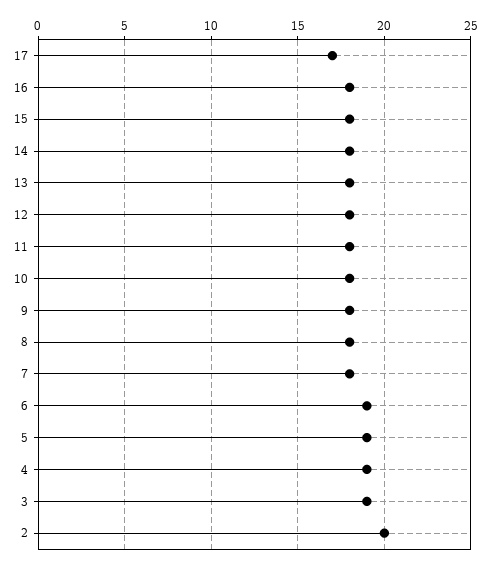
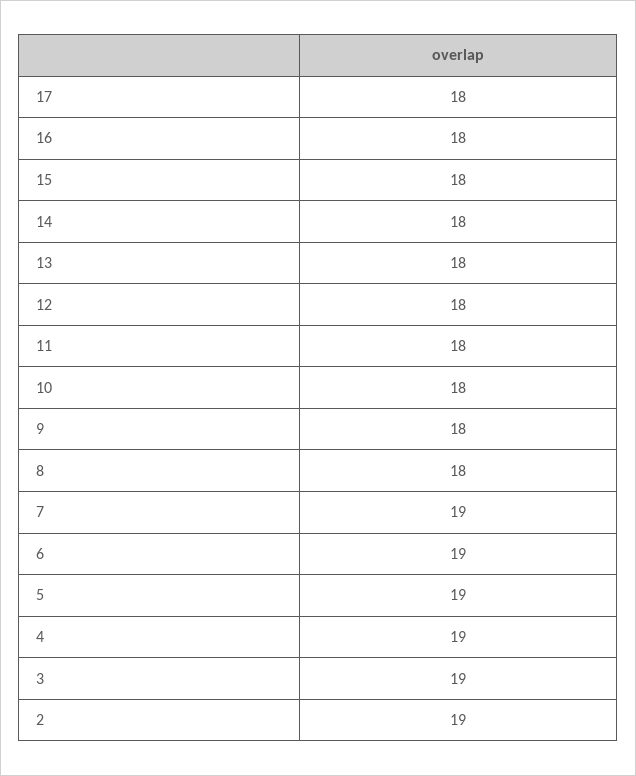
  {
-   "17": 17,
+   "17": 18,
    "16": 18,
    "15": 18,
    "14": 18,
    "13": 18,
    "12": 18,
    "11": 18,
    "10": 18,
    "9": 18,
    "8": 18,
-   "7": 18,
+   "7": 19,
    "6": 19,
    "5": 19,
    "4": 19,
    "3": 19,
-   "2": 20
+   "2": 19
  }

